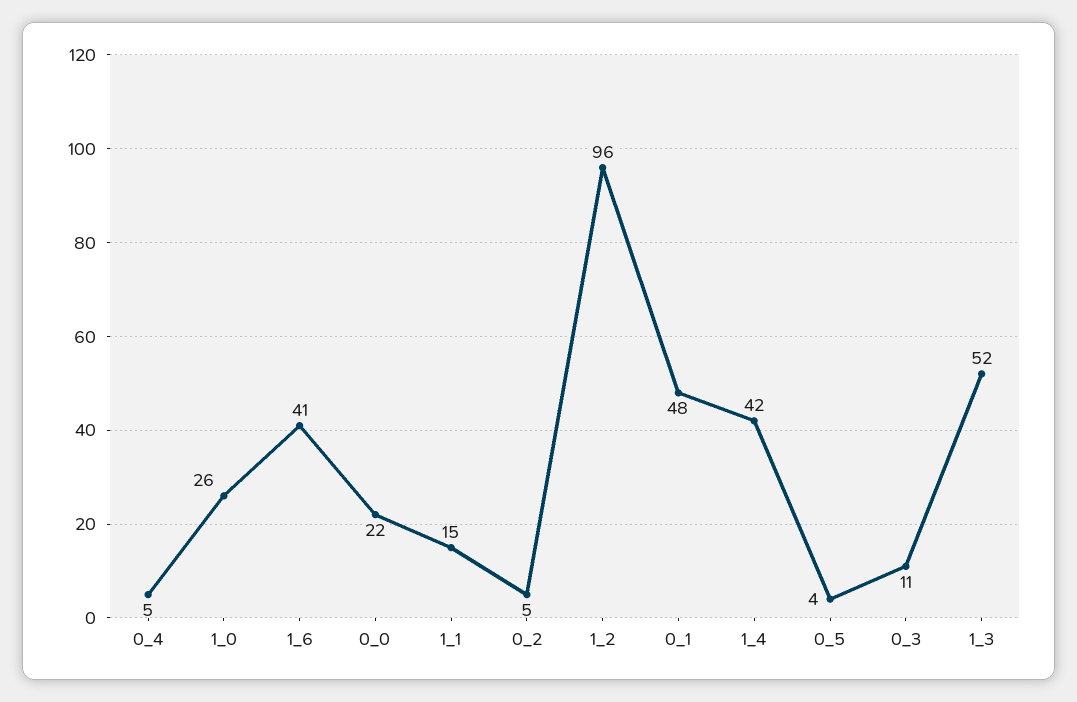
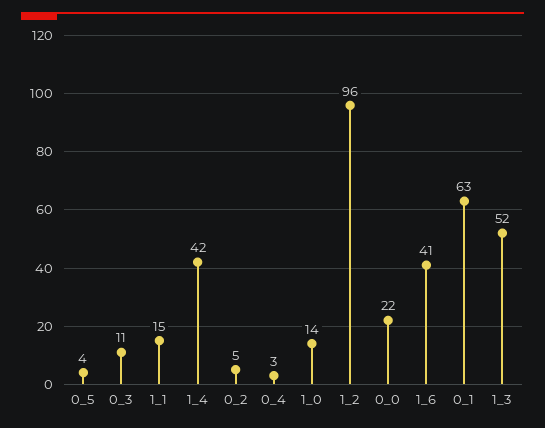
  {
-   "0_4": 5,
+   "0_4": 3,
-   "1_0": 26,
+   "1_0": 14,
    "1_6": 41,
    "0_0": 22,
    "1_1": 15,
    "0_2": 5,
    "1_2": 96,
-   "0_1": 48,
+   "0_1": 63,
    "1_4": 42,
    "0_5": 4,
    "0_3": 11,
    "1_3": 52
  }

